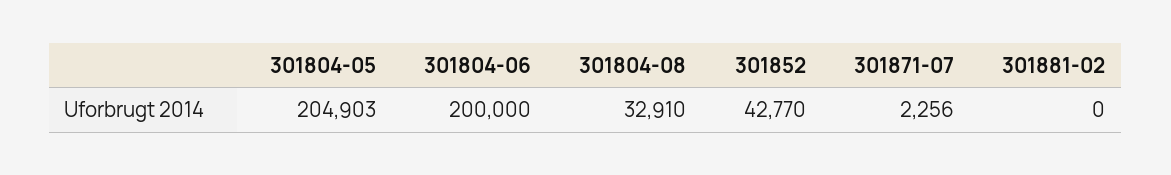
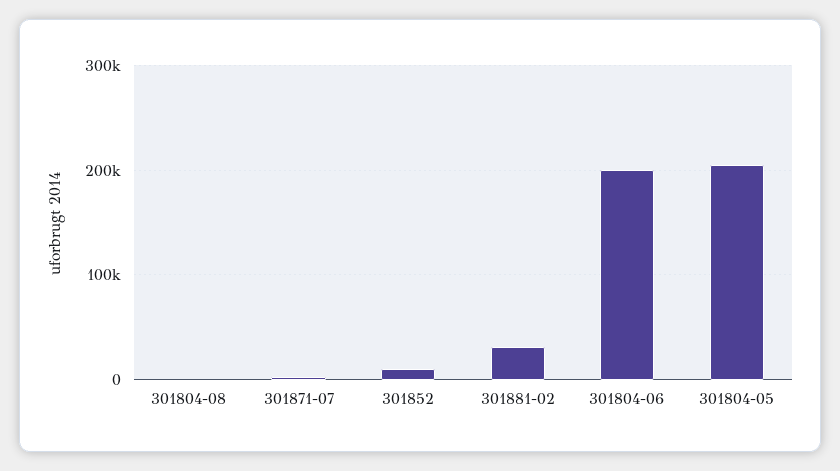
  {
    "301804-05": 204903,
    "301804-06": 200000,
-   "301804-08": 32910,
+   "301804-08": 0,
-   "301852": 42770,
+   "301852": 10000,
    "301871-07": 2256,
-   "301881-02": 0
+   "301881-02": 30000
  }

